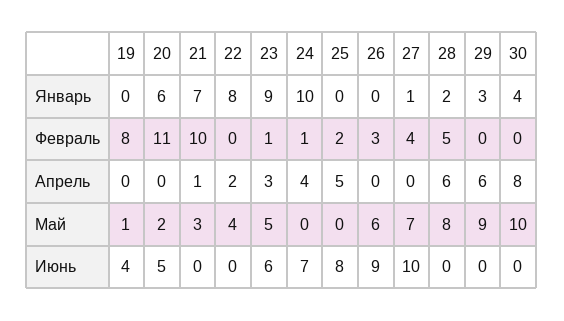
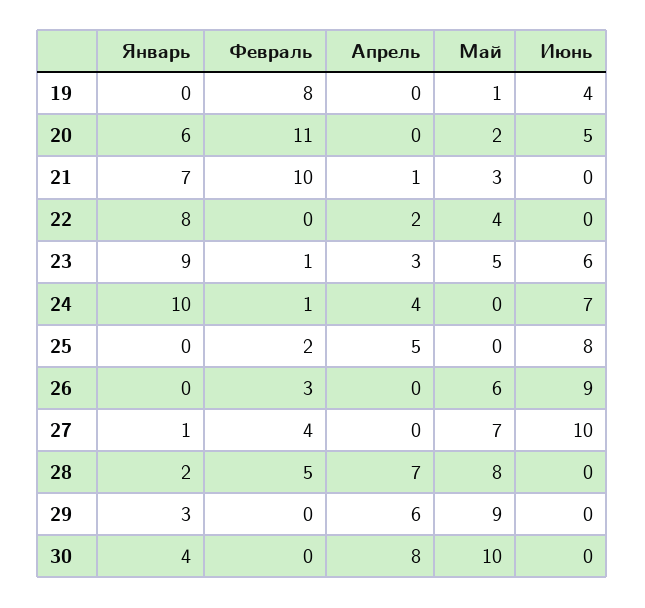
  {
    "19": {
      "Январь": 0,
      "Февраль": 8,
      "Апрель": 0,
      "Май": 1,
      "Июнь": 4
    },
    "20": {
      "Январь": 6,
      "Февраль": 11,
      "Апрель": 0,
      "Май": 2,
      "Июнь": 5
    },
    "21": {
      "Январь": 7,
      "Февраль": 10,
      "Апрель": 1,
      "Май": 3,
      "Июнь": 0
    },
    "22": {
      "Январь": 8,
      "Февраль": 0,
      "Апрель": 2,
      "Май": 4,
      "Июнь": 0
    },
    "23": {
      "Январь": 9,
      "Февраль": 1,
      "Апрель": 3,
      "Май": 5,
      "Июнь": 6
    },
    "24": {
      "Январь": 10,
      "Февраль": 1,
      "Апрель": 4,
      "Май": 0,
      "Июнь": 7
    },
    "25": {
      "Январь": 0,
      "Февраль": 2,
      "Апрель": 5,
      "Май": 0,
      "Июнь": 8
    },
    "26": {
      "Январь": 0,
      "Февраль": 3,
      "Апрель": 0,
      "Май": 6,
      "Июнь": 9
    },
    "27": {
      "Январь": 1,
      "Февраль": 4,
      "Апрель": 0,
      "Май": 7,
      "Июнь": 10
    },
    "28": {
      "Январь": 2,
      "Февраль": 5,
-     "Апрель": 6,
+     "Апрель": 7,
      "Май": 8,
      "Июнь": 0
    },
    "29": {
      "Январь": 3,
      "Февраль": 0,
      "Апрель": 6,
      "Май": 9,
      "Июнь": 0
    },
    "30": {
      "Январь": 4,
      "Февраль": 0,
      "Апрель": 8,
      "Май": 10,
      "Июнь": 0
    }
  }

